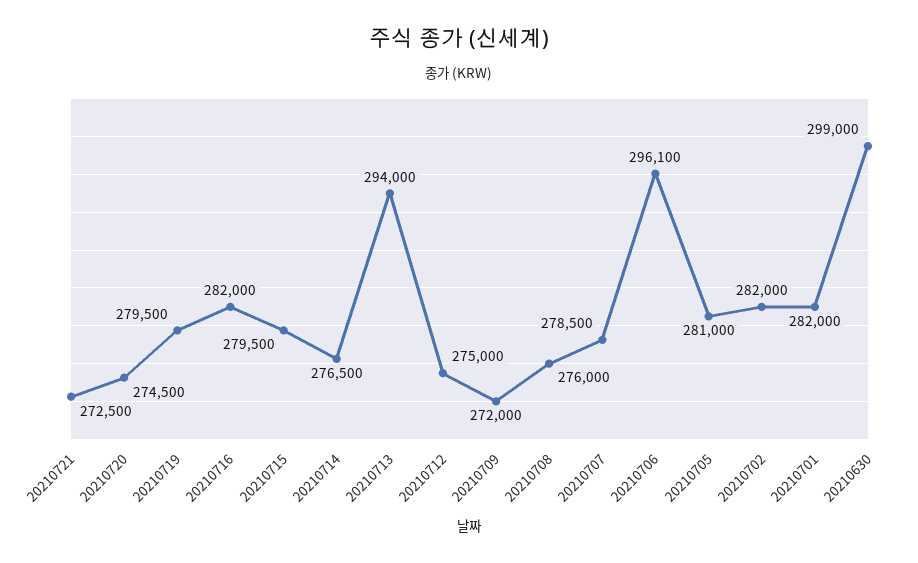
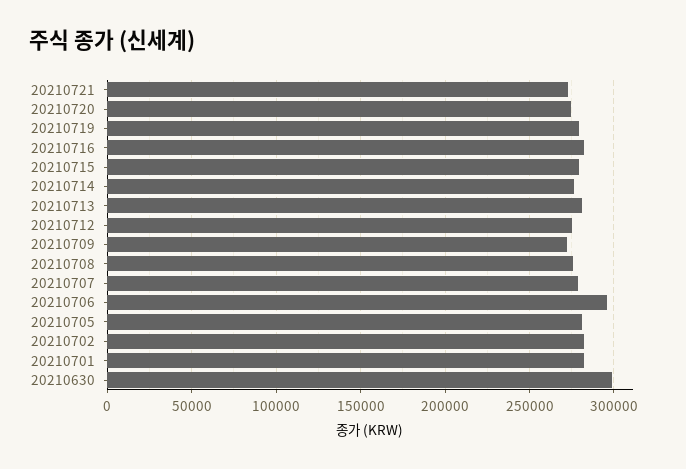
  {
    "20210721": 272500,
    "20210720": 274500,
    "20210719": 279500,
    "20210716": 282000,
    "20210715": 279500,
    "20210714": 276500,
-   "20210713": 294000,
+   "20210713": 280000,
    "20210712": 275000,
    "20210709": 272000,
    "20210708": 276000,
    "20210707": 278500,
    "20210706": 296100,
    "20210705": 281000,
    "20210702": 282000,
    "20210701": 282000,
    "20210630": 299000
  }

